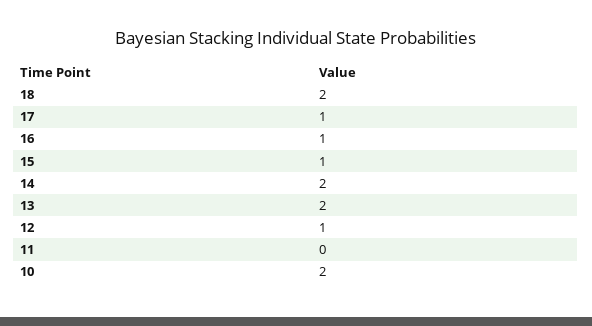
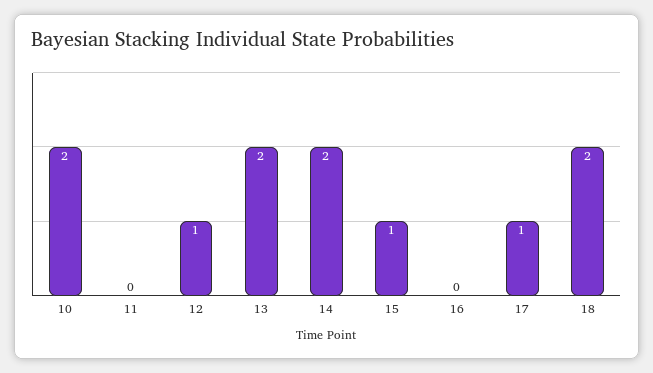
  {
    "18": 2,
    "17": 1,
-   "16": 1,
+   "16": 0,
    "15": 1,
    "14": 2,
    "13": 2,
    "12": 1,
    "11": 0,
    "10": 2
  }

